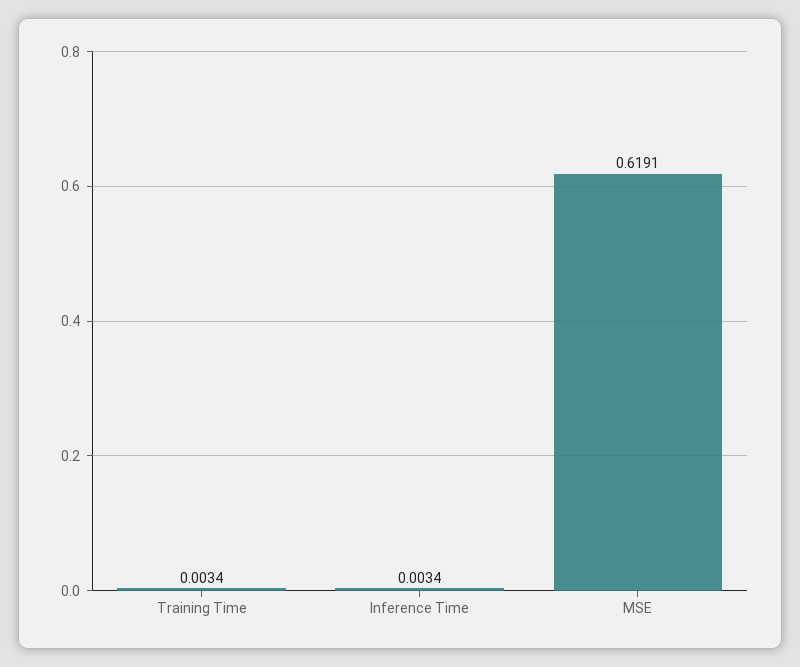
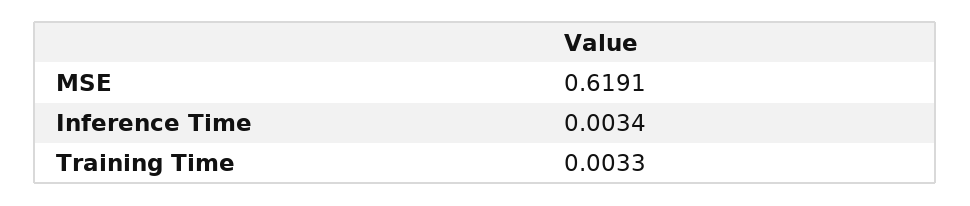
  {
-   "Training Time": 0.0034,
+   "Training Time": 0.0033,
    "Inference Time": 0.0034,
    "MSE": 0.6191
  }

